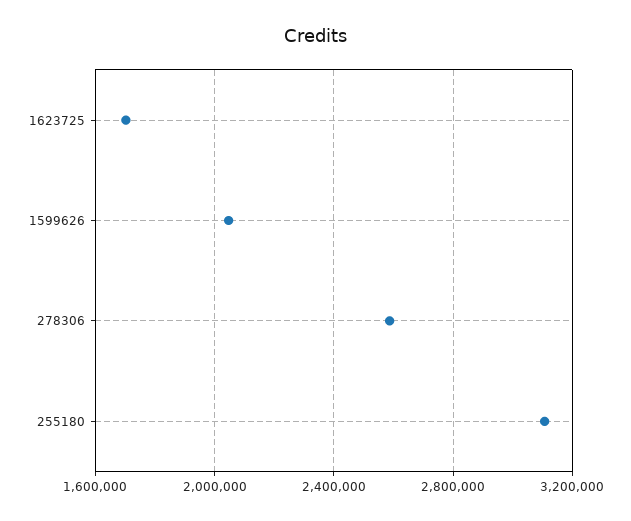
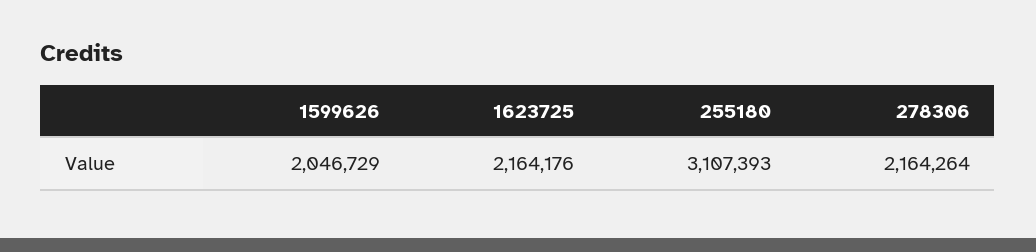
  {
-   "1623725": 1700000,
+   "1623725": 2164176,
    "1599626": 2046729,
-   "278306": 2600000,
+   "278306": 2164264,
    "255180": 3107393
  }

